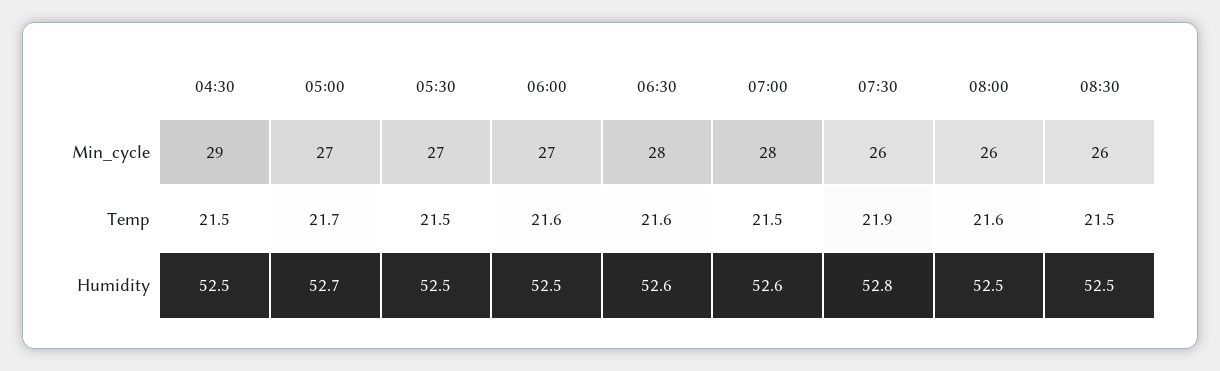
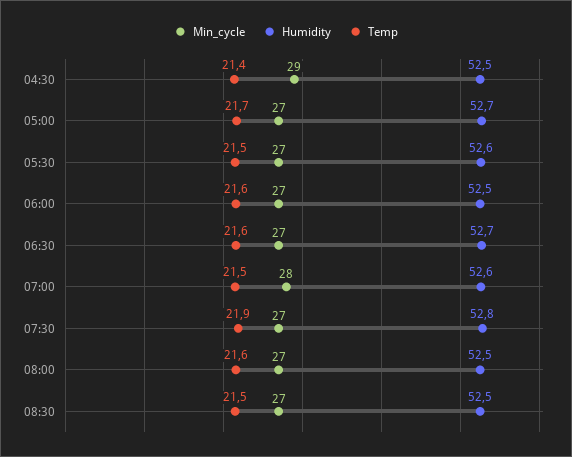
  {
    "Min_cycle": {
      "04:30": 29,
      "05:00": 27,
      "05:30": 27,
      "06:00": 27,
-     "06:30": 28,
+     "06:30": 27,
      "07:00": 28,
-     "07:30": 26,
+     "07:30": 27,
-     "08:00": 26,
+     "08:00": 27,
-     "08:30": 26
+     "08:30": 27
    },
    "Temp": {
-     "04:30": 21.5,
+     "04:30": 21.4,
      "05:00": 21.7,
      "05:30": 21.5,
      "06:00": 21.6,
      "06:30": 21.6,
      "07:00": 21.5,
      "07:30": 21.9,
      "08:00": 21.6,
      "08:30": 21.5
    },
    "Humidity": {
      "04:30": 52.5,
      "05:00": 52.7,
-     "05:30": 52.5,
+     "05:30": 52.6,
      "06:00": 52.5,
-     "06:30": 52.6,
+     "06:30": 52.7,
      "07:00": 52.6,
      "07:30": 52.8,
      "08:00": 52.5,
      "08:30": 52.5
    }
  }

